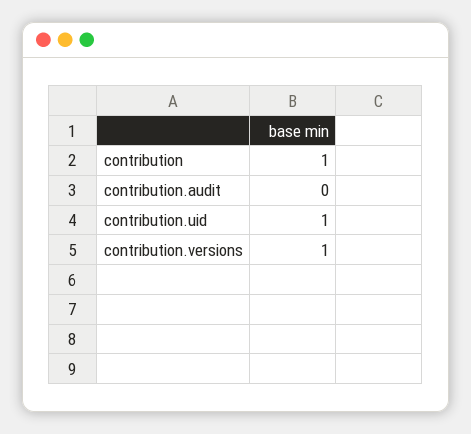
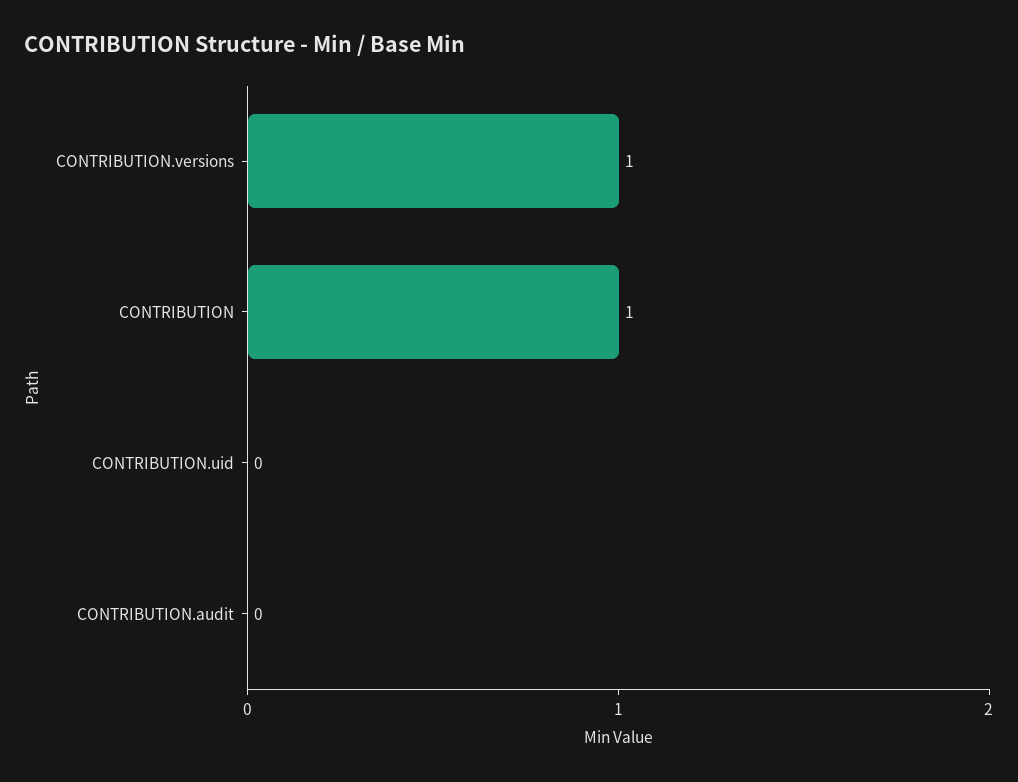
  {
    "contribution": 1,
    "contribution.audit": 0,
-   "contribution.uid": 1,
+   "contribution.uid": 0,
    "contribution.versions": 1
  }

